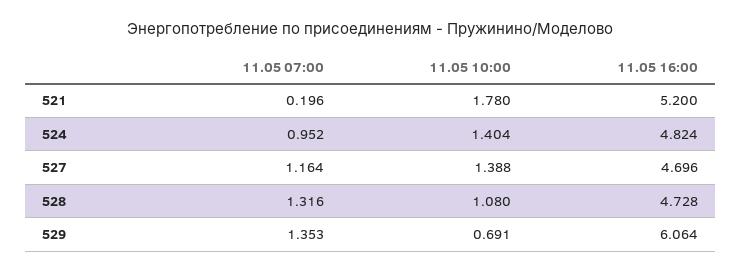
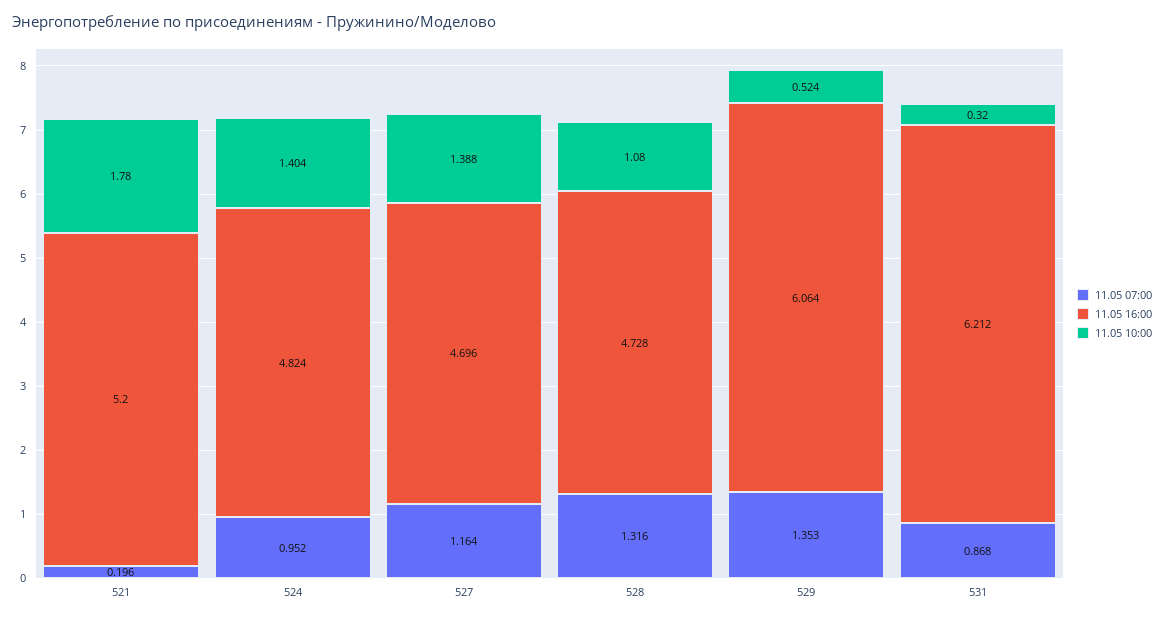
  {
    "11.05 07:00": {
      "521": 0.196,
      "524": 0.952,
      "527": 1.164,
      "528": 1.316,
-     "529": 1.353
+     "529": 1.353,
+     "531": 0.868
    },
    "11.05 10:00": {
      "521": 1.78,
      "524": 1.404,
      "527": 1.388,
      "528": 1.08,
-     "529": 0.691
+     "529": 0.524,
+     "531": 0.32
    },
    "11.05 16:00": {
      "521": 5.2,
      "524": 4.824,
      "527": 4.696,
      "528": 4.728,
-     "529": 6.064
+     "529": 6.064,
+     "531": 6.212
    }
  }

